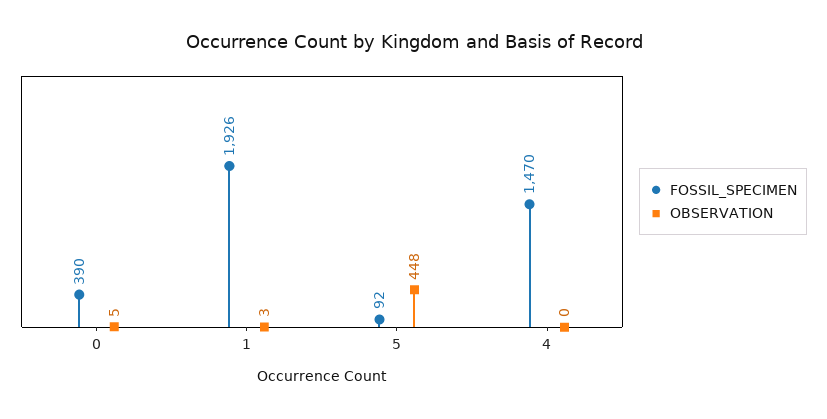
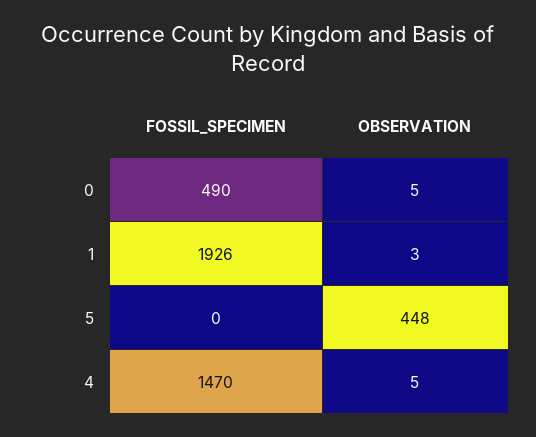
  {
    "FOSSIL_SPECIMEN": {
-     "0": 390,
+     "0": 490,
      "1": 1926,
-     "5": 92,
+     "5": 0,
      "4": 1470
    },
    "OBSERVATION": {
      "0": 5,
      "1": 3,
      "5": 448,
-     "4": 0
+     "4": 5
    }
  }

